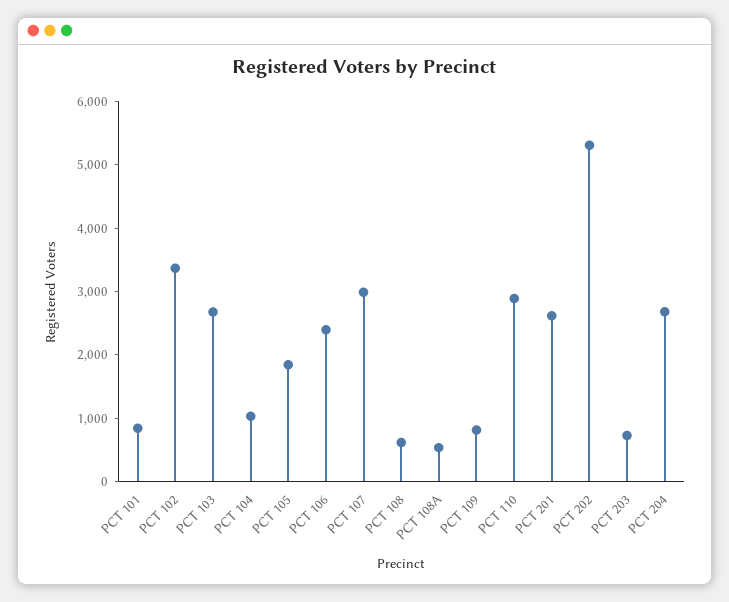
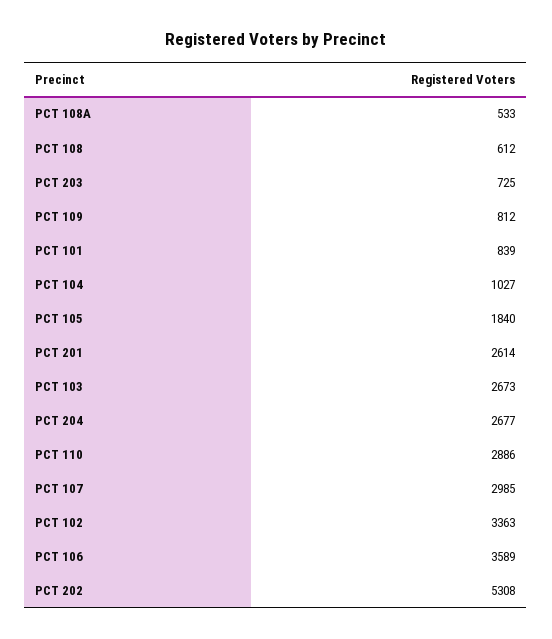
  {
    "PCT 101": 839,
    "PCT 102": 3363,
    "PCT 103": 2673,
    "PCT 104": 1027,
    "PCT 105": 1840,
-   "PCT 106": 2400,
+   "PCT 106": 3589,
    "PCT 107": 2985,
    "PCT 108": 612,
    "PCT 108A": 533,
    "PCT 109": 812,
    "PCT 110": 2886,
    "PCT 201": 2614,
    "PCT 202": 5308,
    "PCT 203": 725,
    "PCT 204": 2677
  }

